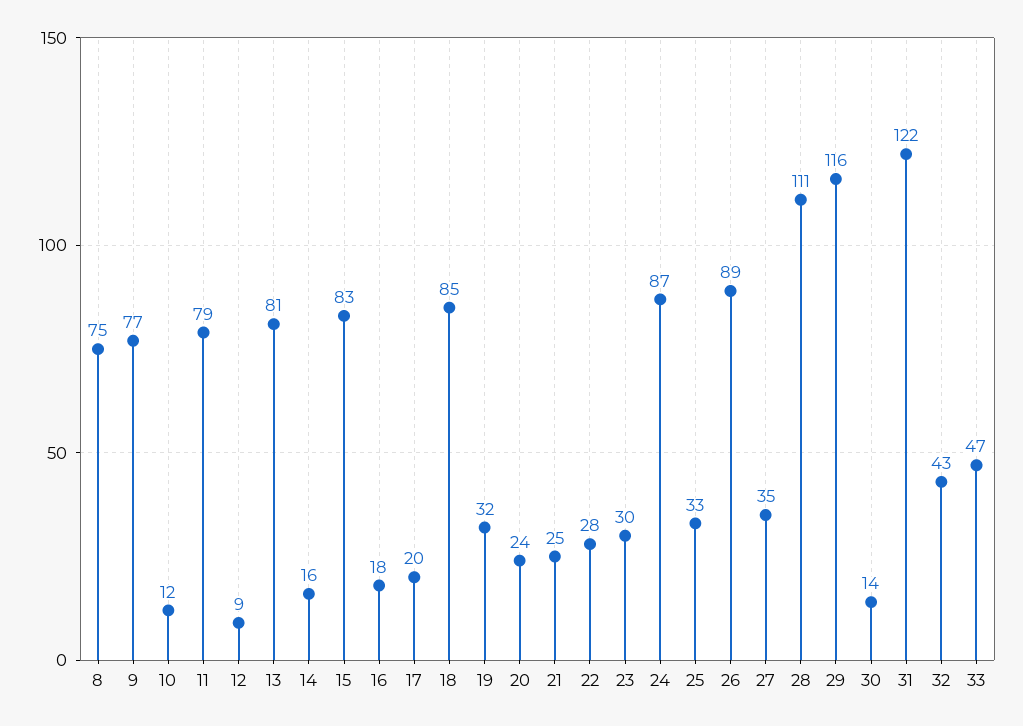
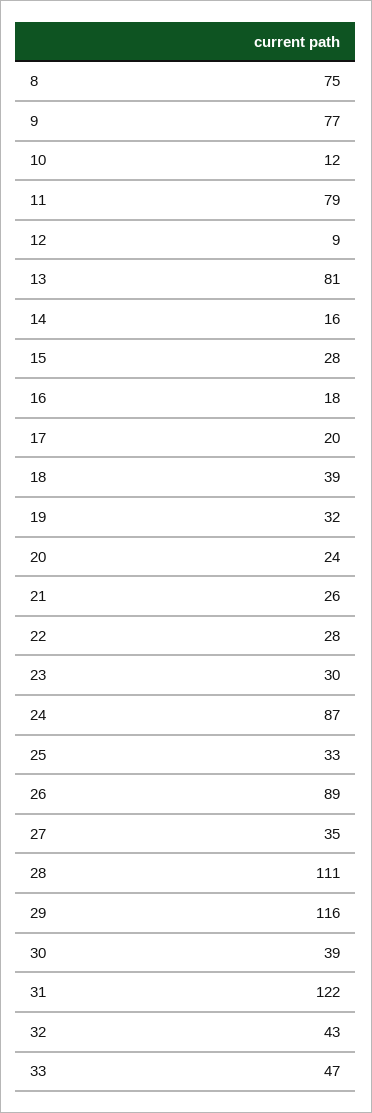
  {
    "8": 75,
    "9": 77,
    "10": 12,
    "11": 79,
    "12": 9,
    "13": 81,
    "14": 16,
-   "15": 83,
+   "15": 28,
    "16": 18,
    "17": 20,
-   "18": 85,
+   "18": 39,
    "19": 32,
    "20": 24,
-   "21": 25,
+   "21": 26,
    "22": 28,
    "23": 30,
    "24": 87,
    "25": 33,
    "26": 89,
    "27": 35,
    "28": 111,
    "29": 116,
-   "30": 14,
+   "30": 39,
    "31": 122,
    "32": 43,
    "33": 47
  }

